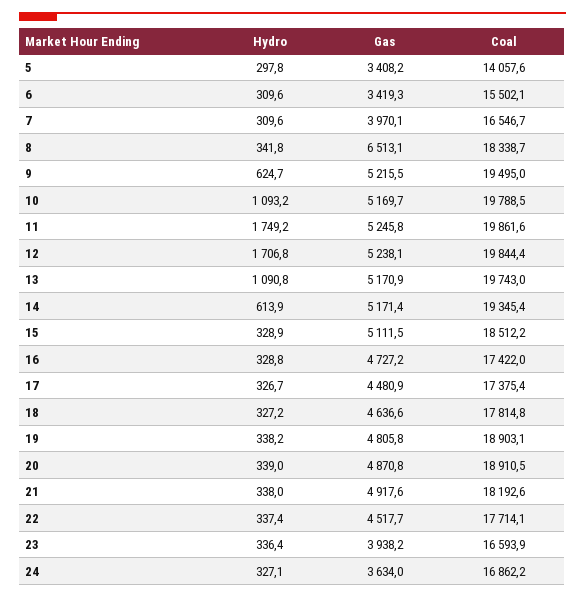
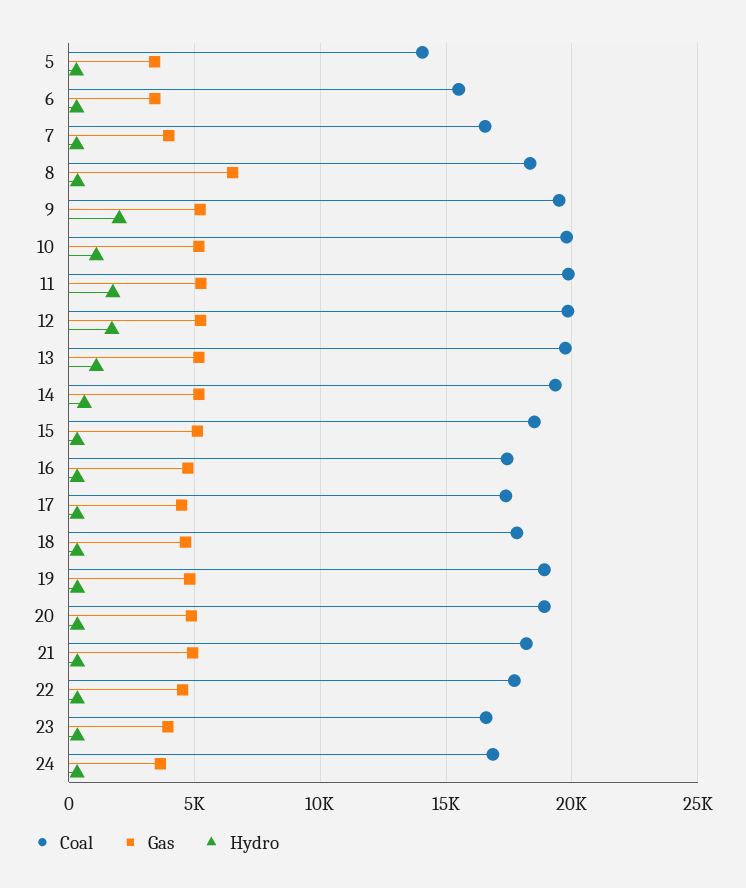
  {
    "Hydro": {
      "5": 297.8,
      "6": 309.6,
      "7": 309.6,
      "8": 341.8,
-     "9": 624.7,
+     "9": 2000,
      "10": 1093.2,
      "11": 1749.2,
      "12": 1706.8,
      "13": 1090.8,
      "14": 613.9,
      "15": 328.9,
      "16": 328.8,
      "17": 326.7,
      "18": 327.2,
      "19": 338.2,
      "20": 339,
      "21": 338,
      "22": 337.4,
      "23": 336.4,
      "24": 327.1
    },
    "Gas": {
      "5": 3408.2,
      "6": 3419.3,
      "7": 3970.1,
      "8": 6513.1,
      "9": 5215.5,
      "10": 5169.7,
      "11": 5245.8,
      "12": 5238.1,
      "13": 5170.9,
      "14": 5171.4,
      "15": 5111.5,
      "16": 4727.2,
      "17": 4480.9,
      "18": 4636.6,
      "19": 4805.8,
      "20": 4870.8,
      "21": 4917.6,
      "22": 4517.7,
      "23": 3938.2,
      "24": 3634
    },
    "Coal": {
      "5": 14057.6,
      "6": 15502.1,
      "7": 16546.7,
      "8": 18338.7,
      "9": 19495,
      "10": 19788.5,
      "11": 19861.6,
      "12": 19844.4,
      "13": 19743,
      "14": 19345.4,
      "15": 18512.2,
      "16": 17422,
      "17": 17375.4,
      "18": 17814.8,
      "19": 18903.1,
      "20": 18910.5,
      "21": 18192.6,
      "22": 17714.1,
      "23": 16593.9,
      "24": 16862.2
    }
  }

